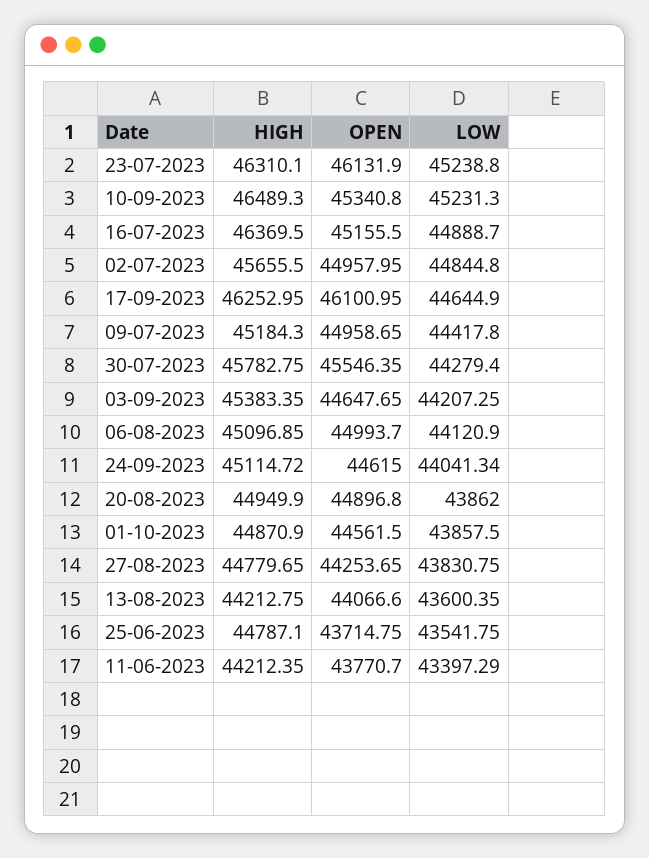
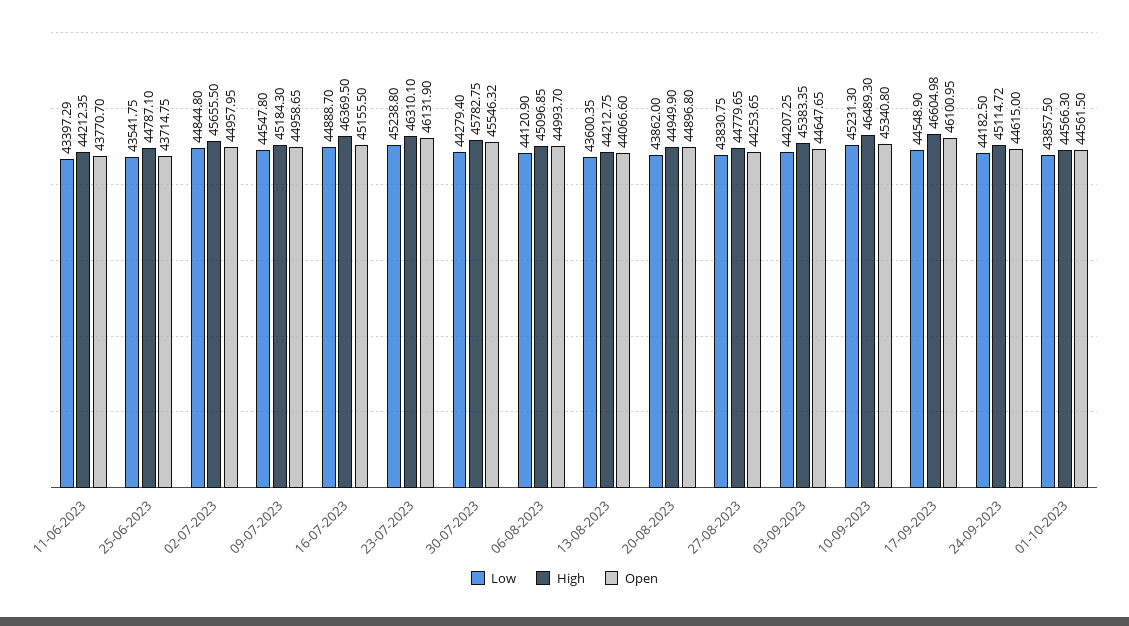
  {
    "HIGH": {
      "23-07-2023": 46310.1,
      "10-09-2023": 46489.3,
      "16-07-2023": 46369.5,
      "02-07-2023": 45655.5,
-     "17-09-2023": 46252.95,
+     "17-09-2023": 46604.98,
      "09-07-2023": 45184.3,
      "30-07-2023": 45782.75,
      "03-09-2023": 45383.35,
      "06-08-2023": 45096.85,
      "24-09-2023": 45114.72,
      "20-08-2023": 44949.9,
-     "01-10-2023": 44870.9,
+     "01-10-2023": 44566.3,
      "27-08-2023": 44779.65,
      "13-08-2023": 44212.75,
      "25-06-2023": 44787.1,
      "11-06-2023": 44212.35
    },
    "OPEN": {
      "23-07-2023": 46131.9,
      "10-09-2023": 45340.8,
      "16-07-2023": 45155.5,
      "02-07-2023": 44957.95,
      "17-09-2023": 46100.95,
      "09-07-2023": 44958.65,
-     "30-07-2023": 45546.35,
+     "30-07-2023": 45546.32,
      "03-09-2023": 44647.65,
      "06-08-2023": 44993.7,
      "24-09-2023": 44615,
      "20-08-2023": 44896.8,
      "01-10-2023": 44561.5,
      "27-08-2023": 44253.65,
      "13-08-2023": 44066.6,
      "25-06-2023": 43714.75,
      "11-06-2023": 43770.7
    },
    "LOW": {
      "23-07-2023": 45238.8,
      "10-09-2023": 45231.3,
      "16-07-2023": 44888.7,
      "02-07-2023": 44844.8,
-     "17-09-2023": 44644.9,
+     "17-09-2023": 44548.9,
-     "09-07-2023": 44417.8,
+     "09-07-2023": 44547.8,
      "30-07-2023": 44279.4,
      "03-09-2023": 44207.25,
      "06-08-2023": 44120.9,
-     "24-09-2023": 44041.34,
+     "24-09-2023": 44182.5,
      "20-08-2023": 43862,
      "01-10-2023": 43857.5,
      "27-08-2023": 43830.75,
      "13-08-2023": 43600.35,
      "25-06-2023": 43541.75,
      "11-06-2023": 43397.29
    }
  }

